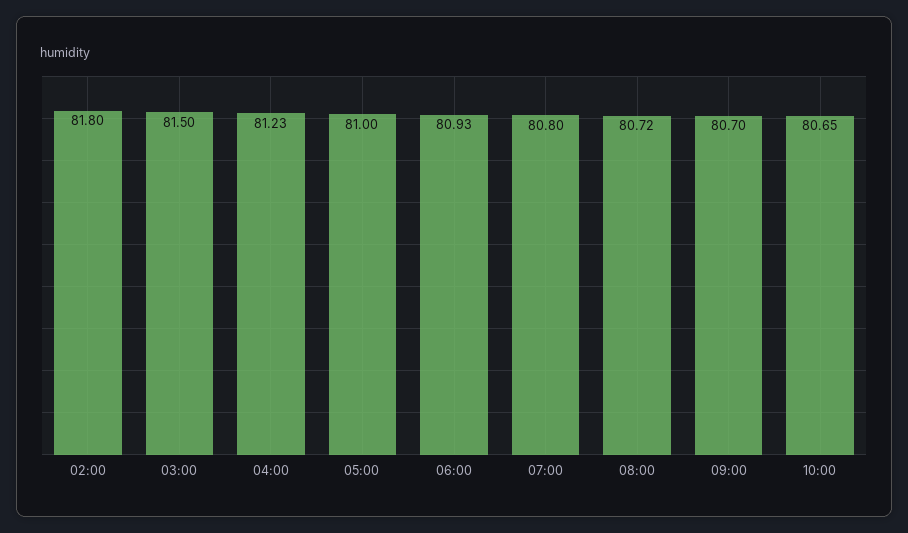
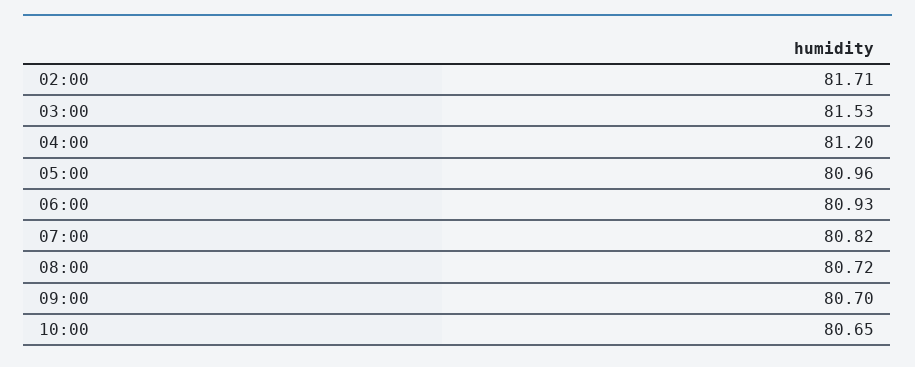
  {
-   "02:00": 81.8,
+   "02:00": 81.71,
-   "03:00": 81.5,
+   "03:00": 81.53,
-   "04:00": 81.23,
+   "04:00": 81.2,
-   "05:00": 81,
+   "05:00": 80.96,
    "06:00": 80.93,
-   "07:00": 80.8,
+   "07:00": 80.82,
    "08:00": 80.72,
    "09:00": 80.7,
    "10:00": 80.65
  }

